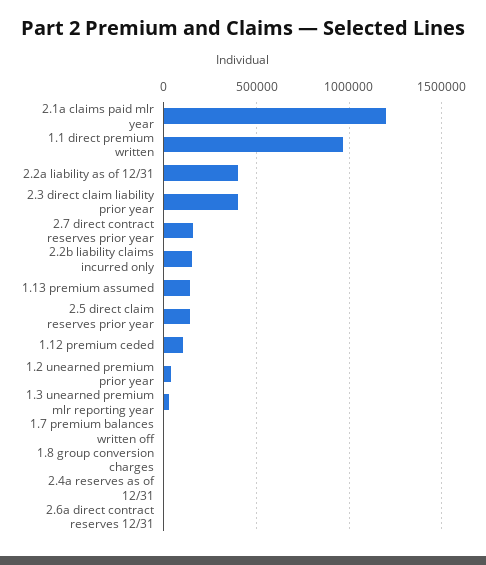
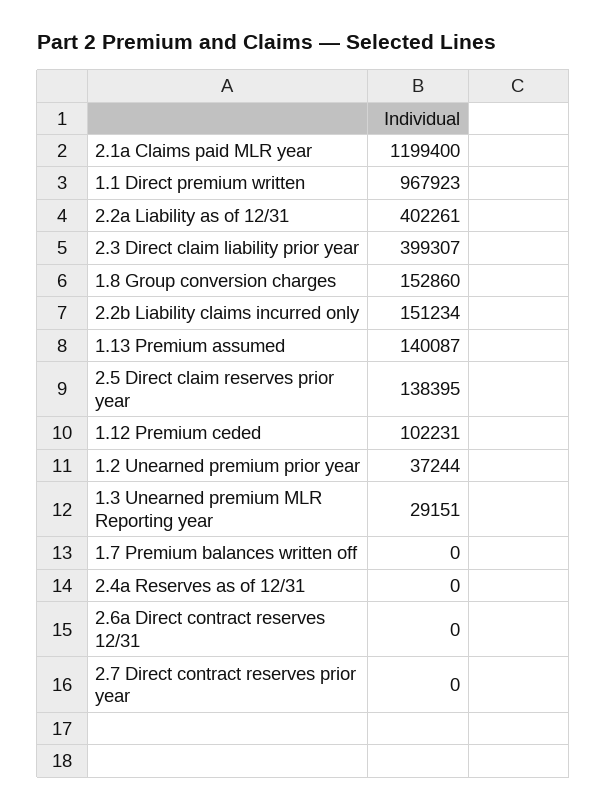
  {
    "2.1a claims paid mlr year": 1199400,
    "1.1 direct premium written": 967923,
    "2.2a liability as of 12/31": 402261,
    "2.3 direct claim liability prior year": 399307,
-   "2.7 direct contract reserves prior year": 150000,
+   "2.7 direct contract reserves prior year": 0,
    "2.2b liability claims incurred only": 151234,
    "1.13 premium assumed": 140087,
    "2.5 direct claim reserves prior year": 138395,
    "1.12 premium ceded": 102231,
    "1.2 unearned premium prior year": 37244,
    "1.3 unearned premium mlr reporting year": 29151,
    "1.7 premium balances written off": 0,
-   "1.8 group conversion charges": 0,
+   "1.8 group conversion charges": 152860,
    "2.4a reserves as of 12/31": 0,
    "2.6a direct contract reserves 12/31": 0
  }

